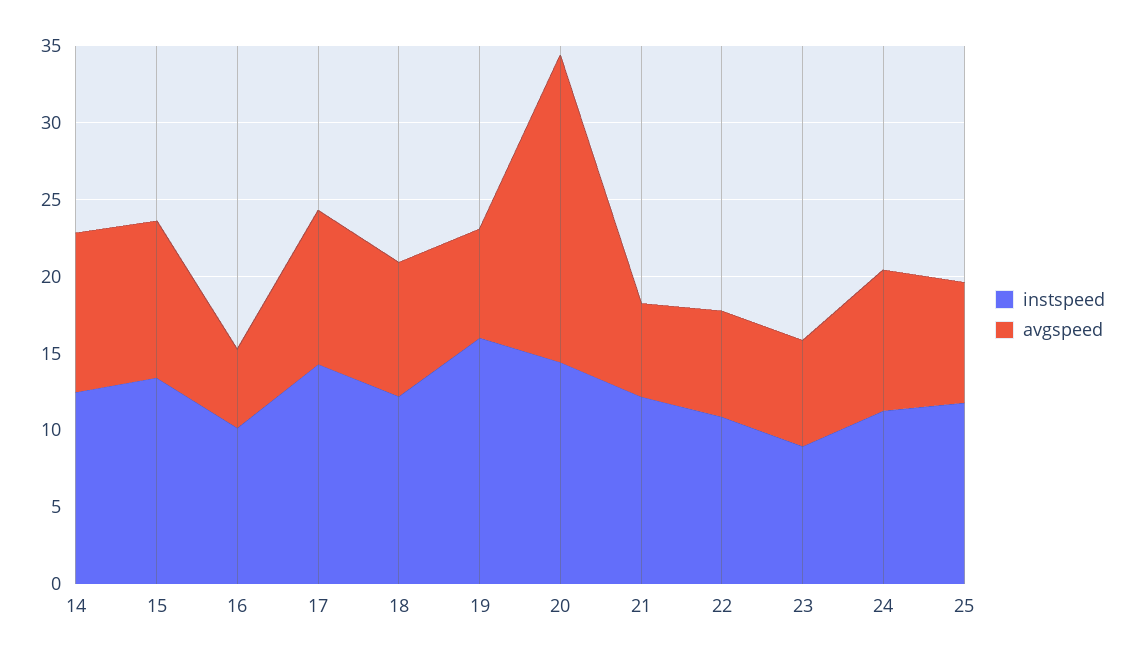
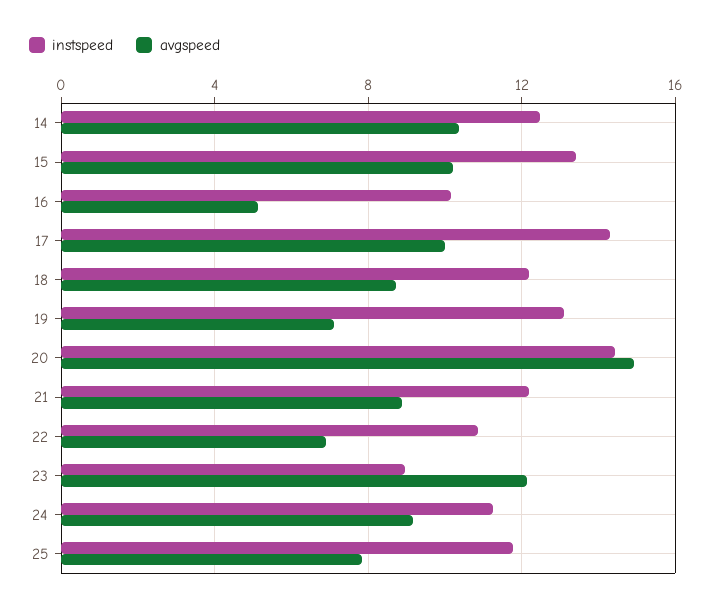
  {
    "instspeed": {
      "14": 12.5,
      "15": 13.5,
      "16": 10,
      "17": 14.5,
      "18": 12,
-     "19": 16,
+     "19": 13,
      "20": 14.5,
      "21": 12,
      "22": 11,
      "23": 9,
      "24": 11.5,
      "25": 12
    },
    "avgspeed": {
      "14": 10.5,
      "15": 10,
      "16": 5,
      "17": 10,
      "18": 8.5,
      "19": 7,
-     "20": 20,
+     "20": 15,
-     "21": 6,
+     "21": 9,
      "22": 7,
-     "23": 7,
+     "23": 12,
      "24": 9,
      "25": 8
    }
  }

